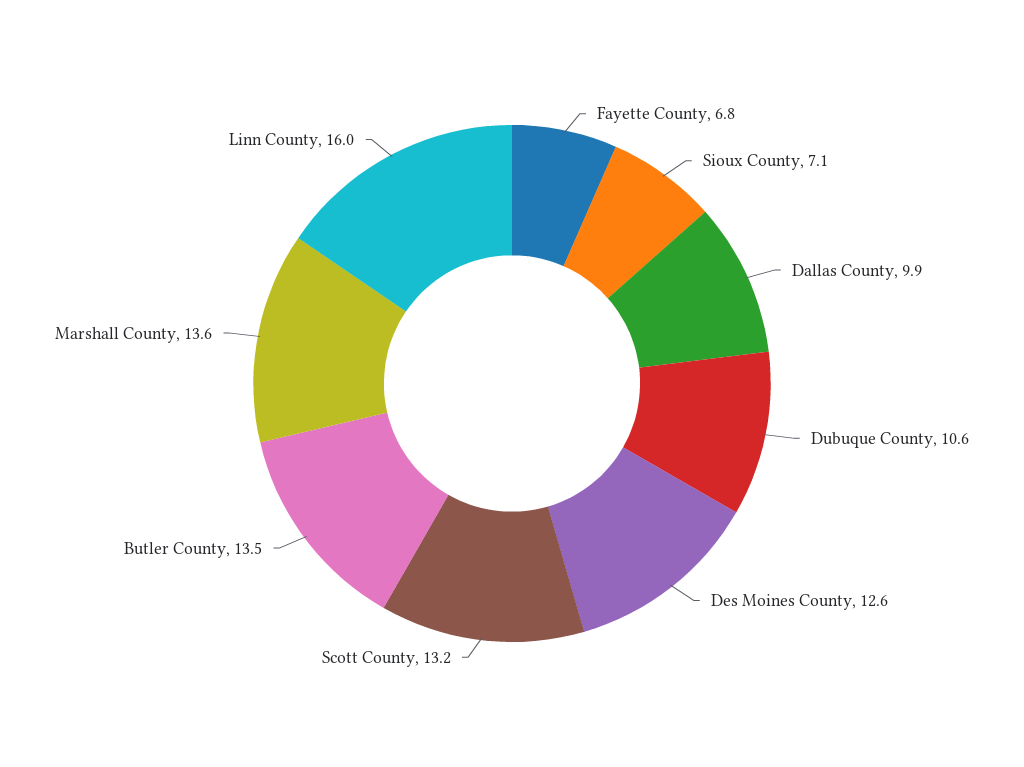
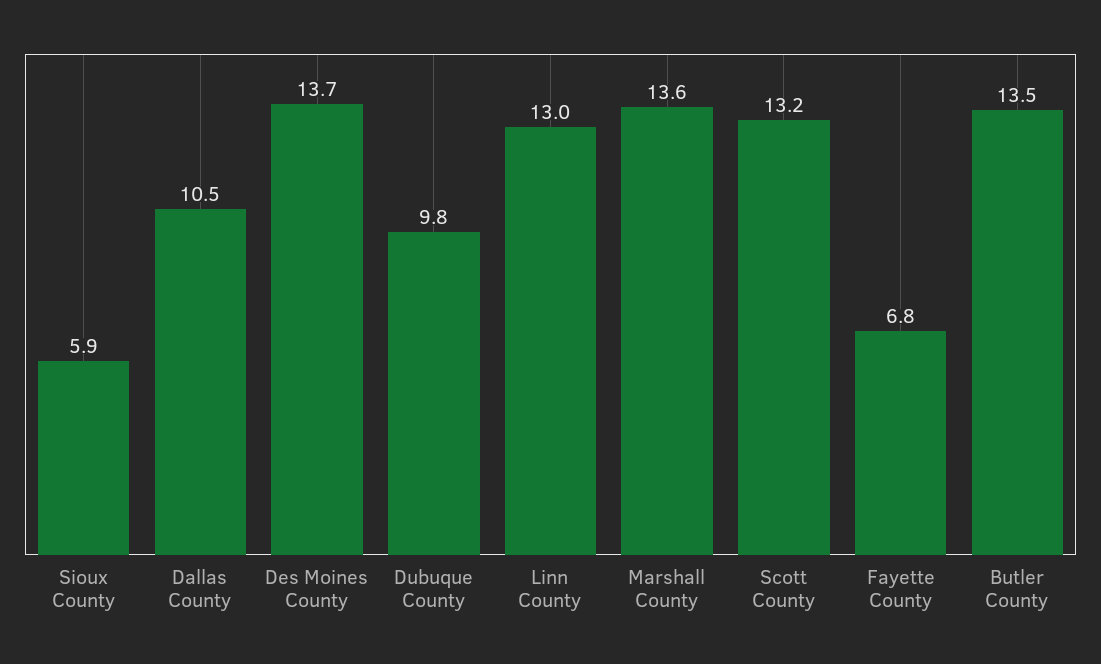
  {
    "Fayette County": 6.8,
-   "Sioux County": 7.1,
+   "Sioux County": 5.9,
-   "Dallas County": 9.9,
+   "Dallas County": 10.5,
-   "Dubuque County": 10.6,
+   "Dubuque County": 9.8,
-   "Des Moines County": 12.6,
+   "Des Moines County": 13.7,
    "Scott County": 13.2,
    "Butler County": 13.5,
    "Marshall County": 13.6,
-   "Linn County": 16
+   "Linn County": 13
  }

